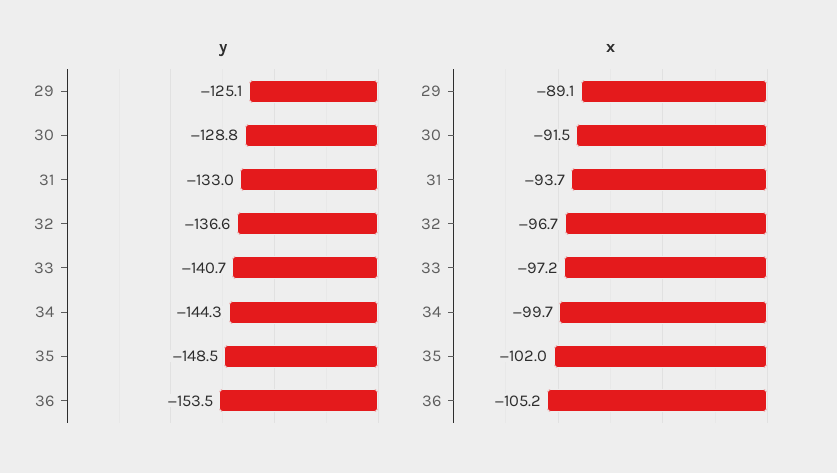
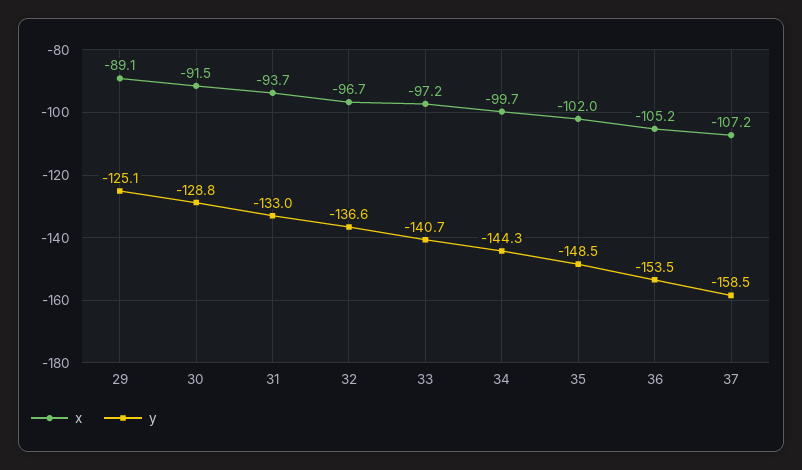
  {
    "y": {
      "29": -125.1,
      "30": -128.8,
      "31": -133,
      "32": -136.6,
      "33": -140.7,
      "34": -144.3,
      "35": -148.5,
-     "36": -153.5
+     "36": -153.5,
+     "37": -158.5
    },
    "x": {
      "29": -89.1,
      "30": -91.5,
      "31": -93.7,
      "32": -96.7,
      "33": -97.2,
      "34": -99.7,
      "35": -102,
-     "36": -105.2
+     "36": -105.2,
+     "37": -107.2
    }
  }

